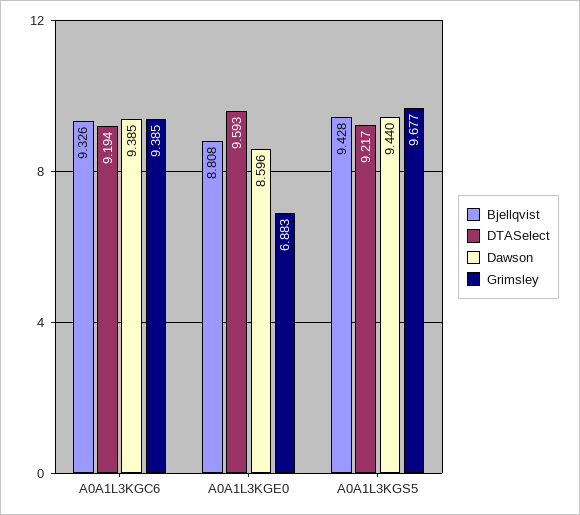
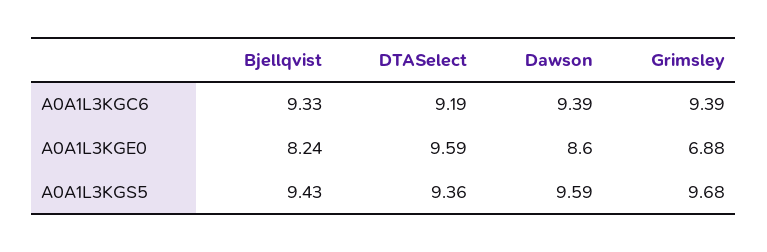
  {
    "Bjellqvist": {
      "A0A1L3KGC6": 9.326,
-     "A0A1L3KGE0": 8.808,
+     "A0A1L3KGE0": 8.24,
      "A0A1L3KGS5": 9.428
    },
    "DTASelect": {
      "A0A1L3KGC6": 9.194,
      "A0A1L3KGE0": 9.593,
-     "A0A1L3KGS5": 9.217
+     "A0A1L3KGS5": 9.36
    },
    "Dawson": {
      "A0A1L3KGC6": 9.385,
      "A0A1L3KGE0": 8.596,
-     "A0A1L3KGS5": 9.44
+     "A0A1L3KGS5": 9.59
    },
    "Grimsley": {
      "A0A1L3KGC6": 9.385,
      "A0A1L3KGE0": 6.883,
      "A0A1L3KGS5": 9.677
    }
  }

